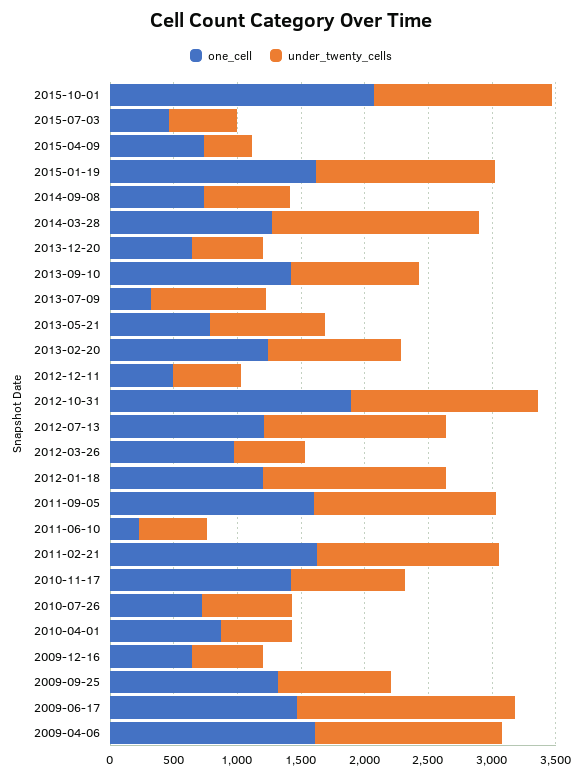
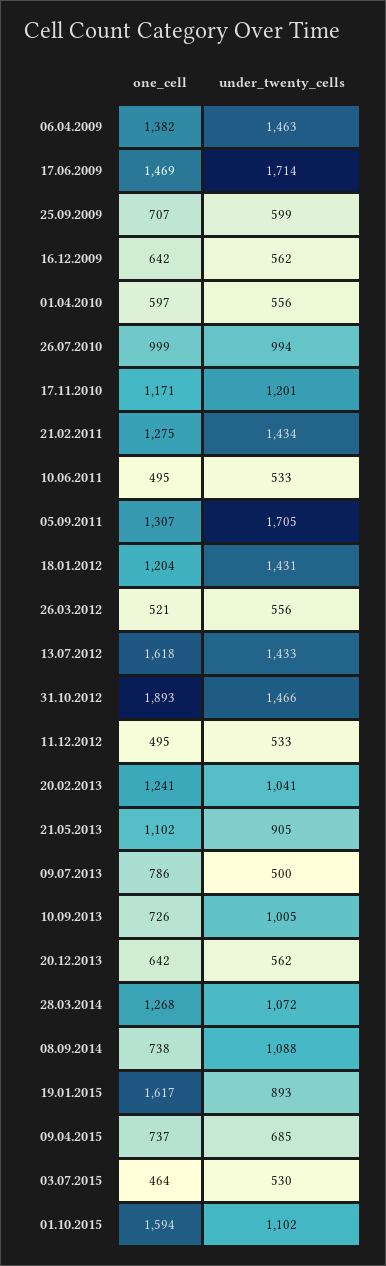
  {
    "one_cell": {
-     "2015-10-01": 2100,
+     "2015-10-01": 1594,
      "2015-07-03": 464,
      "2015-04-09": 737,
      "2015-01-19": 1617,
      "2014-09-08": 738,
      "2014-03-28": 1268,
      "2013-12-20": 642,
-     "2013-09-10": 1400,
+     "2013-09-10": 726,
-     "2013-07-09": 300,
+     "2013-07-09": 786,
-     "2013-05-21": 800,
+     "2013-05-21": 1102,
      "2013-02-20": 1241,
      "2012-12-11": 495,
      "2012-10-31": 1893,
-     "2012-07-13": 1200,
+     "2012-07-13": 1618,
-     "2012-03-26": 1000,
+     "2012-03-26": 521,
      "2012-01-18": 1204,
-     "2011-09-05": 1600,
+     "2011-09-05": 1307,
-     "2011-06-10": 200,
+     "2011-06-10": 495,
-     "2011-02-21": 1600,
+     "2011-02-21": 1275,
-     "2010-11-17": 1400,
+     "2010-11-17": 1171,
-     "2010-07-26": 700,
+     "2010-07-26": 999,
-     "2010-04-01": 900,
+     "2010-04-01": 597,
      "2009-12-16": 642,
-     "2009-09-25": 1300,
+     "2009-09-25": 707,
      "2009-06-17": 1469,
-     "2009-04-06": 1600
+     "2009-04-06": 1382
    },
    "under_twenty_cells": {
-     "2015-10-01": 1400,
+     "2015-10-01": 1102,
      "2015-07-03": 530,
-     "2015-04-09": 400,
+     "2015-04-09": 685,
-     "2015-01-19": 1400,
+     "2015-01-19": 893,
-     "2014-09-08": 700,
+     "2014-09-08": 1088,
-     "2014-03-28": 1600,
+     "2014-03-28": 1072,
      "2013-12-20": 562,
      "2013-09-10": 1005,
-     "2013-07-09": 900,
+     "2013-07-09": 500,
      "2013-05-21": 905,
      "2013-02-20": 1041,
      "2012-12-11": 533,
      "2012-10-31": 1466,
      "2012-07-13": 1433,
      "2012-03-26": 556,
      "2012-01-18": 1431,
-     "2011-09-05": 1400,
+     "2011-09-05": 1705,
      "2011-06-10": 533,
      "2011-02-21": 1434,
-     "2010-11-17": 900,
+     "2010-11-17": 1201,
-     "2010-07-26": 700,
+     "2010-07-26": 994,
      "2010-04-01": 556,
      "2009-12-16": 562,
-     "2009-09-25": 900,
+     "2009-09-25": 599,
      "2009-06-17": 1714,
      "2009-04-06": 1463
    }
  }

